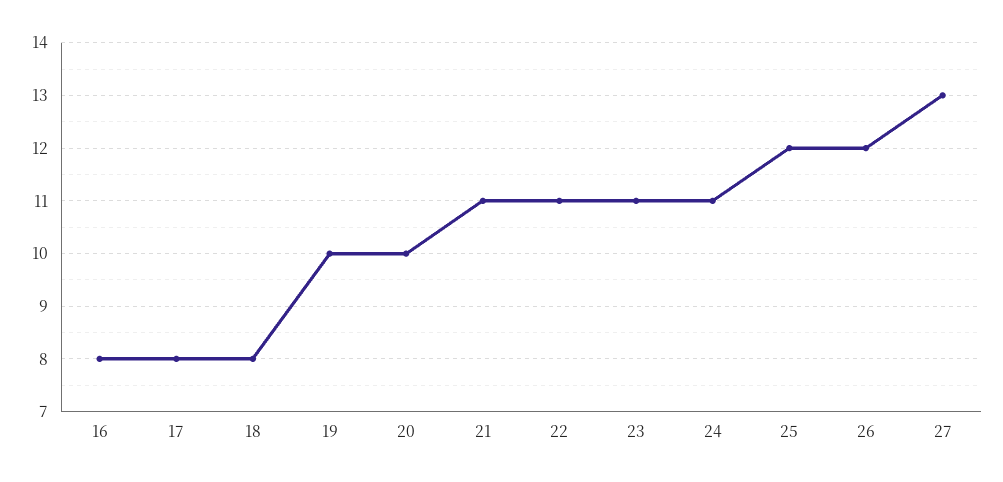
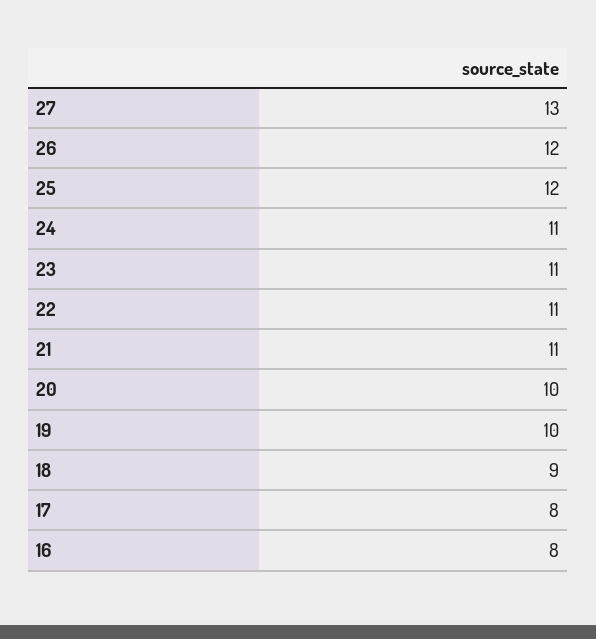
  {
    "16": 8,
    "17": 8,
-   "18": 8,
+   "18": 9,
    "19": 10,
    "20": 10,
    "21": 11,
    "22": 11,
    "23": 11,
    "24": 11,
    "25": 12,
    "26": 12,
    "27": 13
  }

